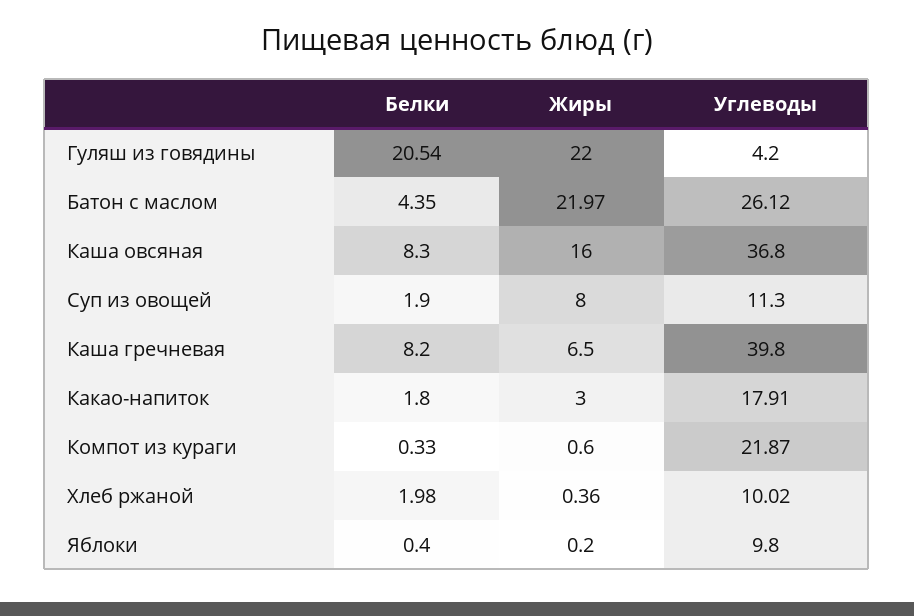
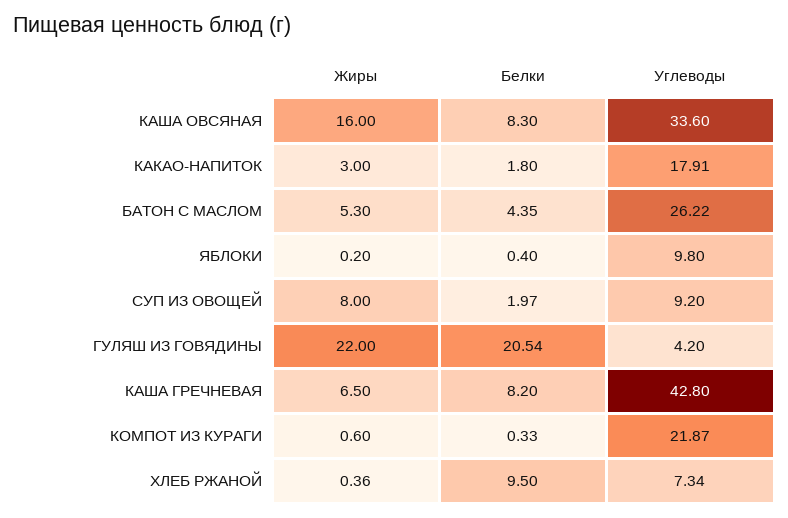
  {
    "Белки": {
      "Гуляш из говядины": 20.54,
      "Батон с маслом": 4.35,
      "Каша овсяная": 8.3,
-     "Суп из овощей": 1.9,
+     "Суп из овощей": 1.97,
      "Каша гречневая": 8.2,
      "Какао-напиток": 1.8,
      "Компот из кураги": 0.33,
-     "Хлеб ржаной": 1.98,
+     "Хлеб ржаной": 9.5,
      "Яблоки": 0.4
    },
    "Жиры": {
      "Гуляш из говядины": 22,
-     "Батон с маслом": 21.97,
+     "Батон с маслом": 5.3,
      "Каша овсяная": 16,
      "Суп из овощей": 8,
      "Каша гречневая": 6.5,
      "Какао-напиток": 3,
      "Компот из кураги": 0.6,
      "Хлеб ржаной": 0.36,
      "Яблоки": 0.2
    },
    "Углеводы": {
      "Гуляш из говядины": 4.2,
-     "Батон с маслом": 26.12,
+     "Батон с маслом": 26.22,
-     "Каша овсяная": 36.8,
+     "Каша овсяная": 33.6,
-     "Суп из овощей": 11.3,
+     "Суп из овощей": 9.2,
-     "Каша гречневая": 39.8,
+     "Каша гречневая": 42.8,
      "Какао-напиток": 17.91,
      "Компот из кураги": 21.87,
-     "Хлеб ржаной": 10.02,
+     "Хлеб ржаной": 7.34,
      "Яблоки": 9.8
    }
  }

